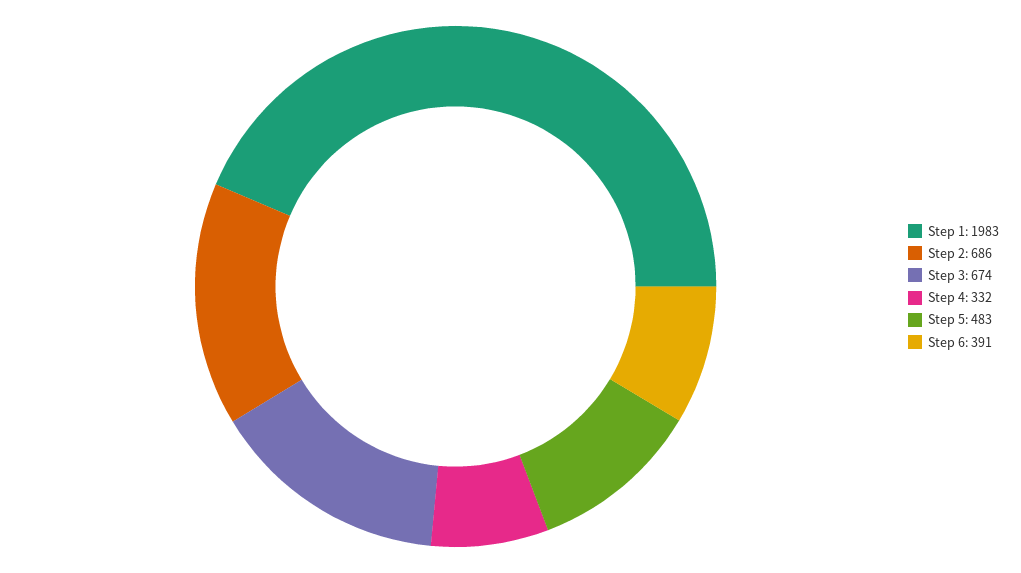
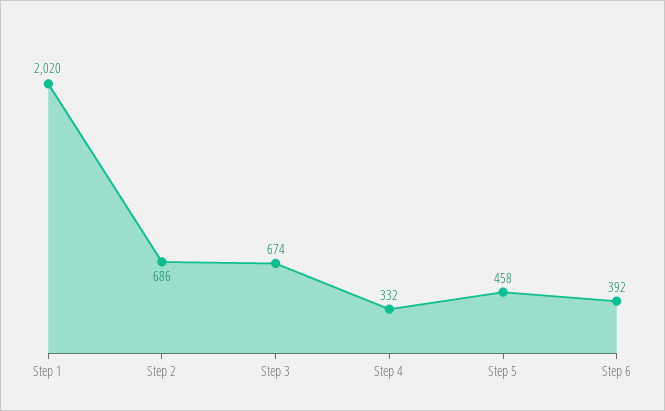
  {
-   "Step 1": 1983,
+   "Step 1": 2020,
    "Step 2": 686,
    "Step 3": 674,
    "Step 4": 332,
-   "Step 5": 483,
+   "Step 5": 458,
-   "Step 6": 391
+   "Step 6": 392
  }

